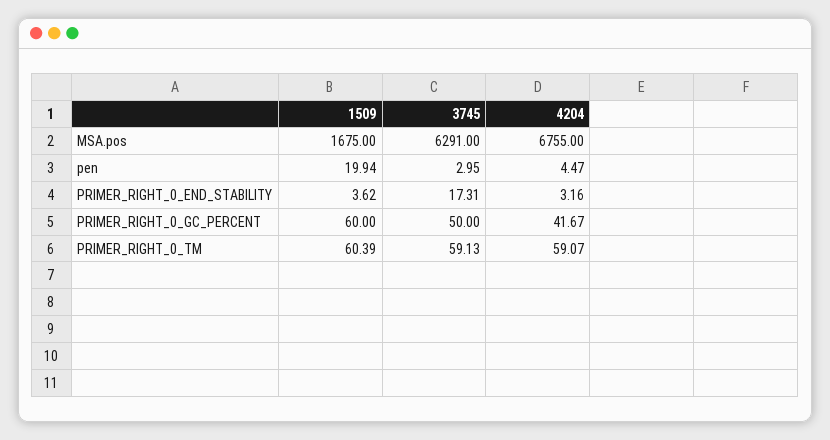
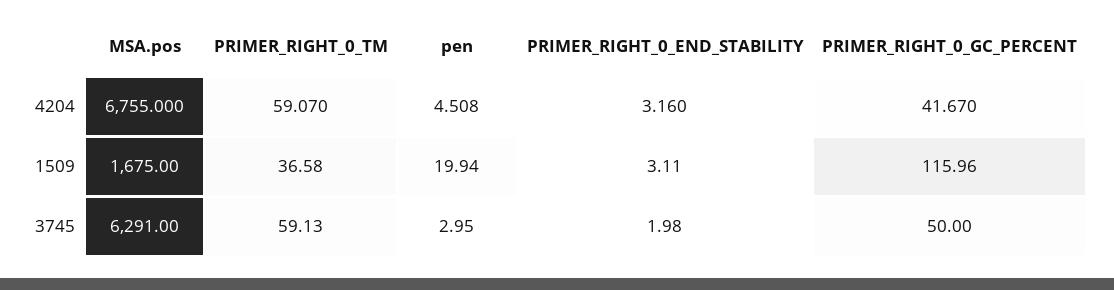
  {
    "1509": {
      "MSA.pos": 1675,
      "pen": 19.94,
-     "PRIMER_RIGHT_0_END_STABILITY": 3.62,
+     "PRIMER_RIGHT_0_END_STABILITY": 3.11,
-     "PRIMER_RIGHT_0_GC_PERCENT": 60,
+     "PRIMER_RIGHT_0_GC_PERCENT": 115.96,
-     "PRIMER_RIGHT_0_TM": 60.39
+     "PRIMER_RIGHT_0_TM": 36.58
    },
    "3745": {
      "MSA.pos": 6291,
      "pen": 2.95,
-     "PRIMER_RIGHT_0_END_STABILITY": 17.31,
+     "PRIMER_RIGHT_0_END_STABILITY": 1.98,
      "PRIMER_RIGHT_0_GC_PERCENT": 50,
      "PRIMER_RIGHT_0_TM": 59.13
    },
    "4204": {
      "MSA.pos": 6755,
-     "pen": 4.47,
+     "pen": 4.508,
      "PRIMER_RIGHT_0_END_STABILITY": 3.16,
      "PRIMER_RIGHT_0_GC_PERCENT": 41.67,
      "PRIMER_RIGHT_0_TM": 59.07
    }
  }

